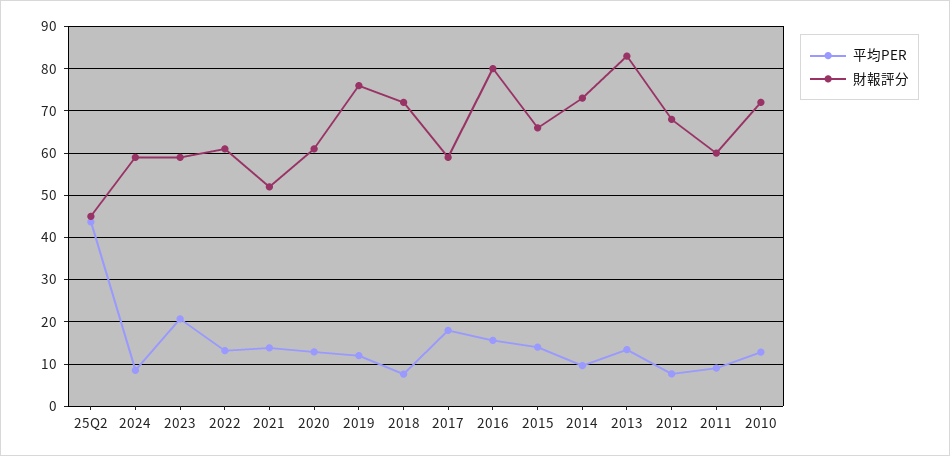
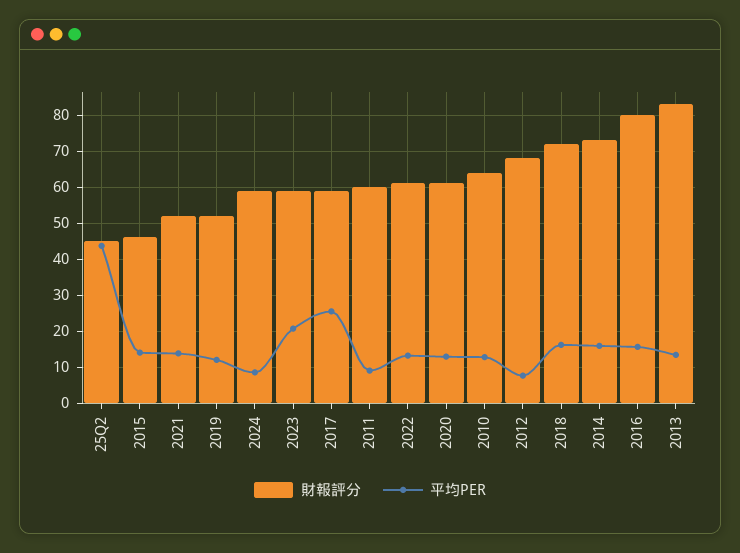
  {
    "平均PER": {
      "25Q2": 44,
      "2024": 8,
      "2023": 20,
      "2022": 14,
      "2021": 14,
      "2020": 12,
      "2019": 12,
-     "2018": 8,
+     "2018": 16,
-     "2017": 18,
+     "2017": 26,
      "2016": 16,
      "2015": 14,
-     "2014": 10,
+     "2014": 16,
      "2013": 14,
      "2012": 8,
      "2011": 10,
      "2010": 12
    },
    "財報評分": {
      "25Q2": 46,
      "2024": 60,
      "2023": 60,
      "2022": 62,
      "2021": 52,
      "2020": 62,
-     "2019": 76,
+     "2019": 52,
      "2018": 72,
      "2017": 60,
      "2016": 80,
-     "2015": 66,
+     "2015": 46,
      "2014": 74,
      "2013": 84,
      "2012": 68,
      "2011": 60,
-     "2010": 72
+     "2010": 64
    }
  }

